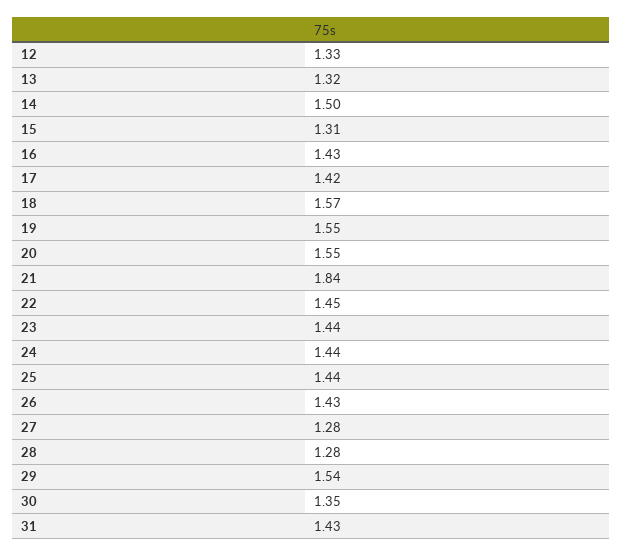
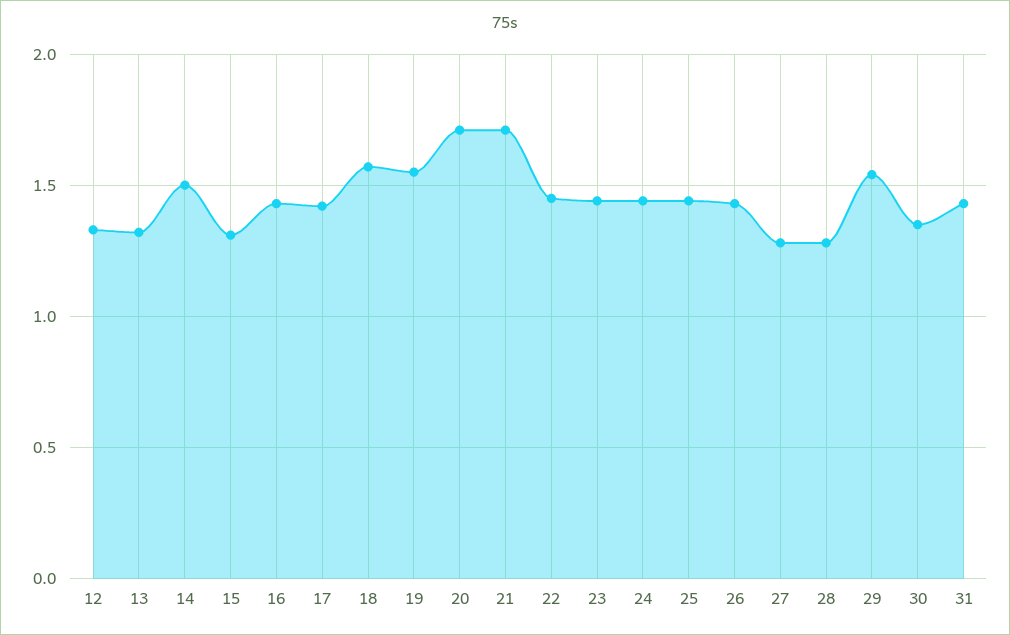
  {
    "12": 1.33,
    "13": 1.32,
    "14": 1.5,
    "15": 1.31,
    "16": 1.43,
    "17": 1.42,
    "18": 1.57,
    "19": 1.55,
-   "20": 1.55,
+   "20": 1.7,
-   "21": 1.84,
+   "21": 1.7,
    "22": 1.45,
    "23": 1.44,
    "24": 1.44,
    "25": 1.44,
    "26": 1.43,
    "27": 1.28,
    "28": 1.28,
    "29": 1.54,
    "30": 1.35,
    "31": 1.43
  }

